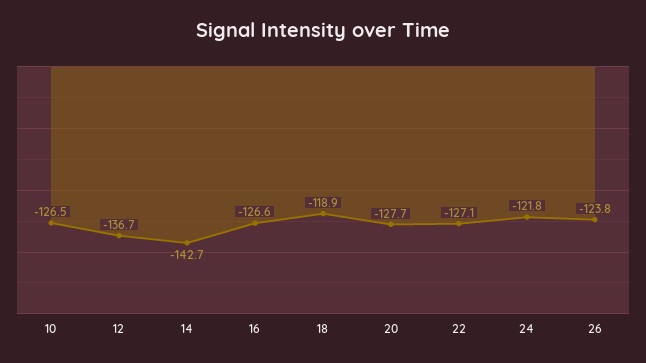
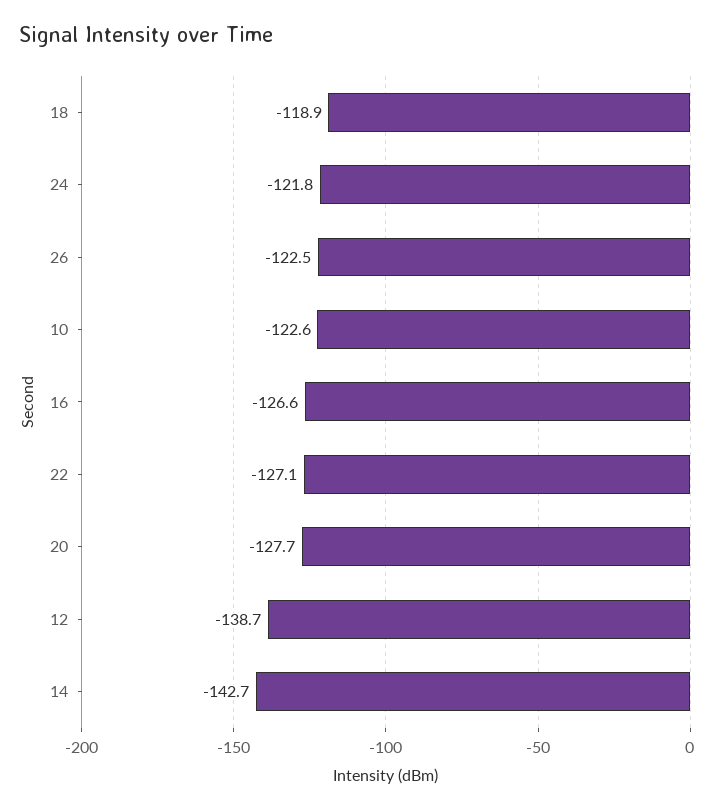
  {
-   "10": -126.5,
+   "10": -122.6,
-   "12": -136.7,
+   "12": -138.7,
    "14": -142.7,
    "16": -126.6,
    "18": -118.9,
    "20": -127.7,
    "22": -127.1,
    "24": -121.8,
-   "26": -123.8
+   "26": -122.5
  }

